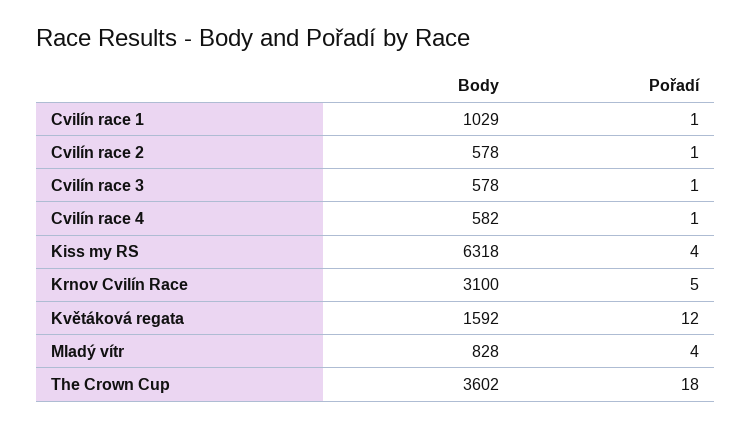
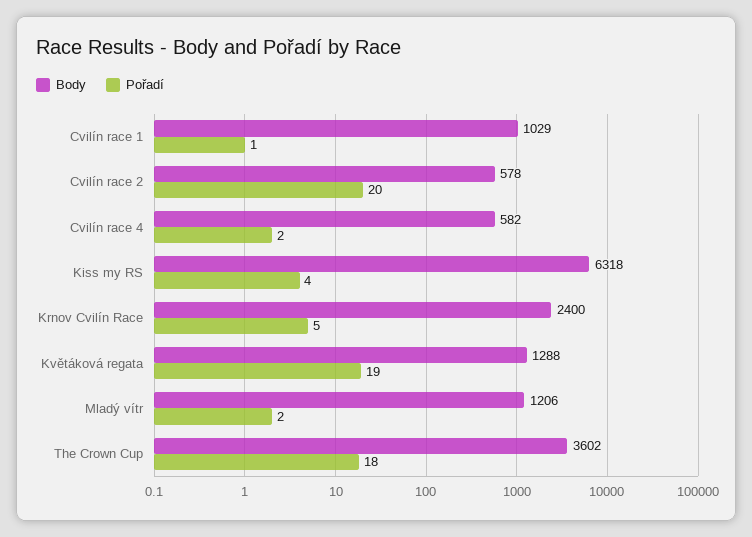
  {
    "Body": {
      "Cvilín race 1": 1029,
      "Cvilín race 2": 578,
-     "Cvilín race 3": 578,
      "Cvilín race 4": 582,
      "Kiss my RS": 6318,
-     "Krnov Cvilín Race": 3100,
+     "Krnov Cvilín Race": 2400,
-     "Květáková regata": 1592,
+     "Květáková regata": 1288,
-     "Mladý vítr": 828,
+     "Mladý vítr": 1206,
      "The Crown Cup": 3602
    },
    "Pořadí": {
      "Cvilín race 1": 1,
-     "Cvilín race 2": 1,
+     "Cvilín race 2": 20,
-     "Cvilín race 3": 1,
-     "Cvilín race 4": 1,
+     "Cvilín race 4": 2,
      "Kiss my RS": 4,
      "Krnov Cvilín Race": 5,
-     "Květáková regata": 12,
+     "Květáková regata": 19,
-     "Mladý vítr": 4,
+     "Mladý vítr": 2,
      "The Crown Cup": 18
    }
  }

